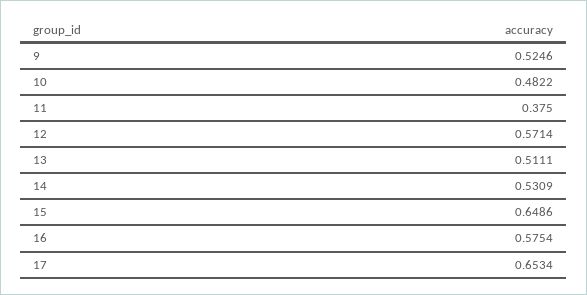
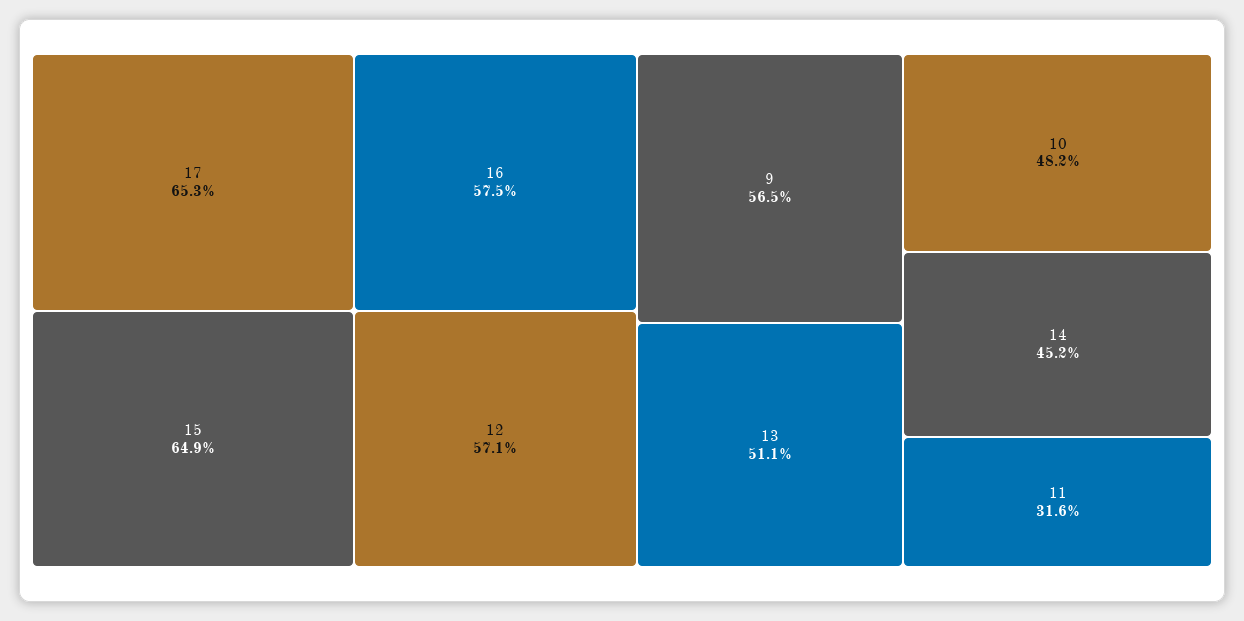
  {
-   "9": 0.5246,
+   "9": 0.565,
    "10": 0.4822,
-   "11": 0.375,
+   "11": 0.316,
    "12": 0.5714,
    "13": 0.5111,
-   "14": 0.5309,
+   "14": 0.452,
    "15": 0.6486,
    "16": 0.5754,
    "17": 0.6534
  }

